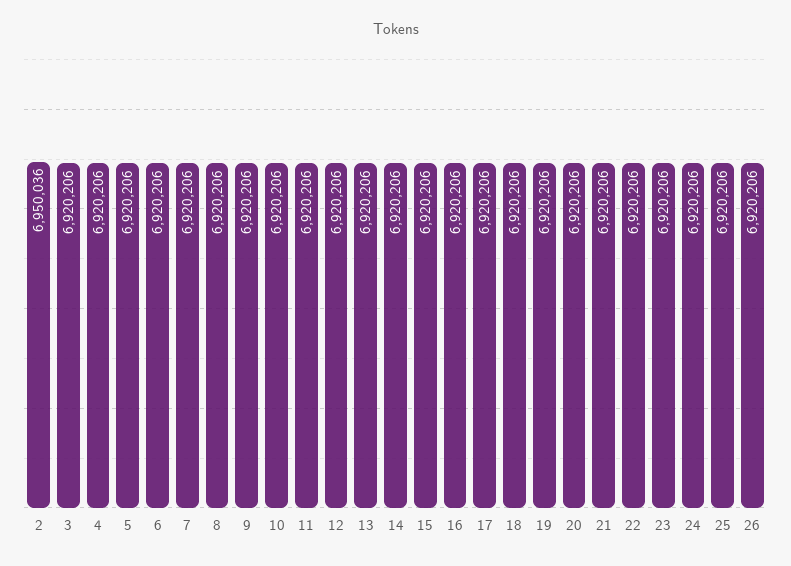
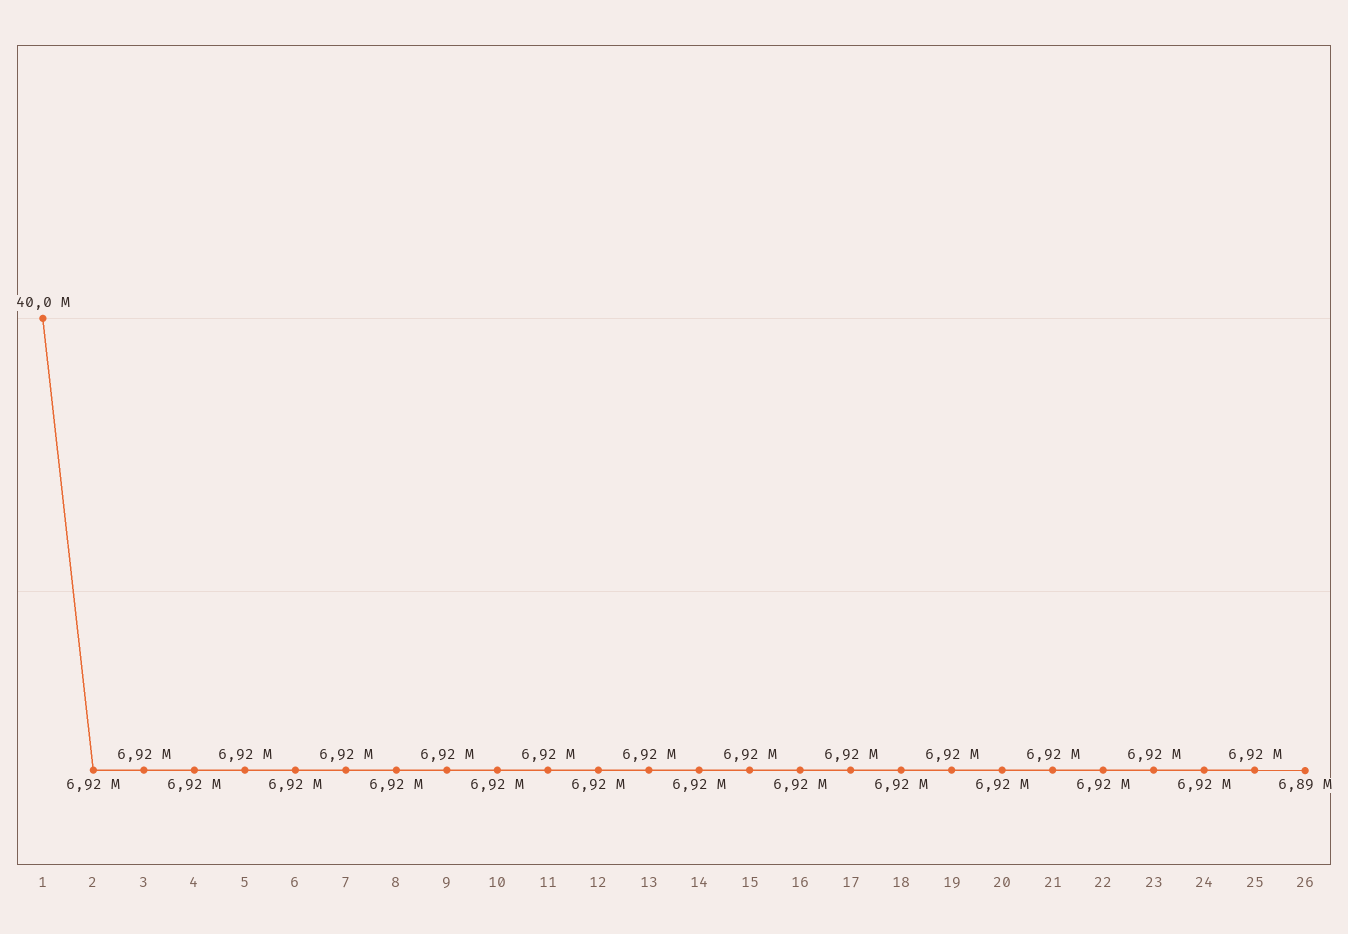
  {
-   "2": 6950036,
+   "2": 6920000,
    "3": 6920206,
    "4": 6920206,
    "5": 6920206,
    "6": 6920206,
    "7": 6920206,
    "8": 6920206,
    "9": 6920206,
    "10": 6920206,
    "11": 6920206,
    "12": 6920206,
    "13": 6920206,
    "14": 6920206,
    "15": 6920206,
    "16": 6920206,
    "17": 6920206,
    "18": 6920206,
    "19": 6920206,
    "20": 6920206,
    "21": 6920206,
    "22": 6920206,
    "23": 6920206,
    "24": 6920206,
    "25": 6920206,
-   "26": 6920206
+   "26": 6890000,
+   "1": 40000000
  }

